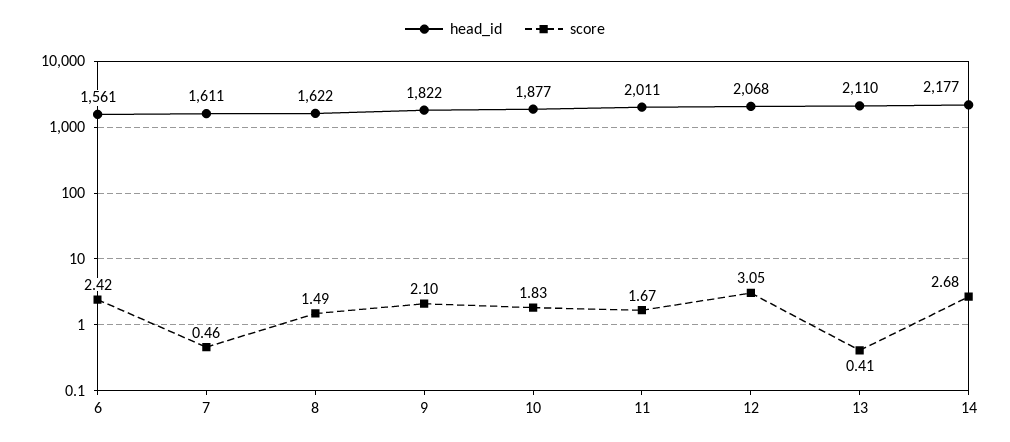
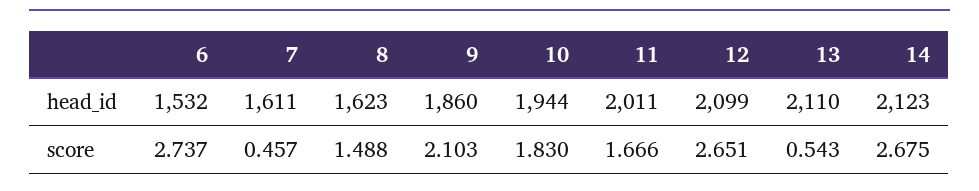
  {
    "head_id": {
-     "6": 1561,
+     "6": 1532,
      "7": 1611,
-     "8": 1622,
+     "8": 1623,
-     "9": 1822,
+     "9": 1860,
-     "10": 1877,
+     "10": 1944,
      "11": 2011,
-     "12": 2068,
+     "12": 2099,
      "13": 2110,
-     "14": 2177
+     "14": 2123
    },
    "score": {
-     "6": 2.42,
+     "6": 2.737,
      "7": 0.457,
      "8": 1.488,
      "9": 2.103,
      "10": 1.83,
      "11": 1.666,
-     "12": 3.05,
+     "12": 2.651,
-     "13": 0.41,
+     "13": 0.543,
      "14": 2.675
    }
  }

